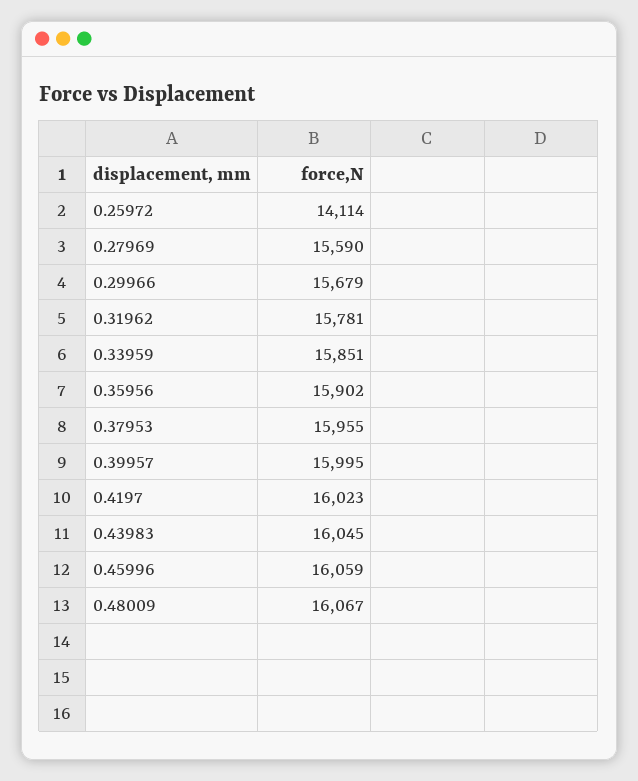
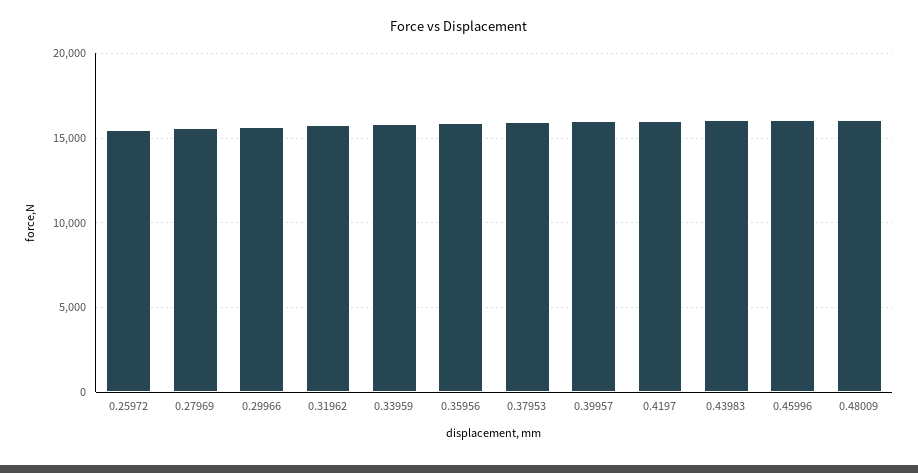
  {
-   "0.25972": 14114,
+   "0.25972": 15500,
    "0.27969": 15590,
    "0.29966": 15679,
    "0.31962": 15781,
    "0.33959": 15851,
    "0.35956": 15902,
    "0.37953": 15955,
    "0.39957": 15995,
    "0.4197": 16023,
    "0.43983": 16045,
    "0.45996": 16059,
    "0.48009": 16067
  }

